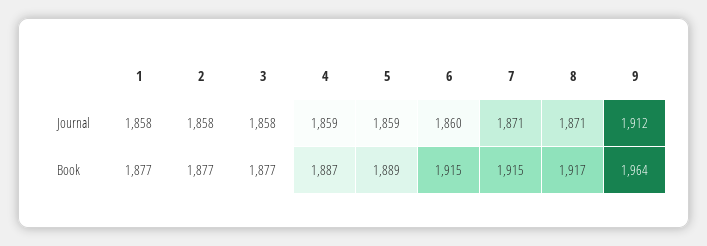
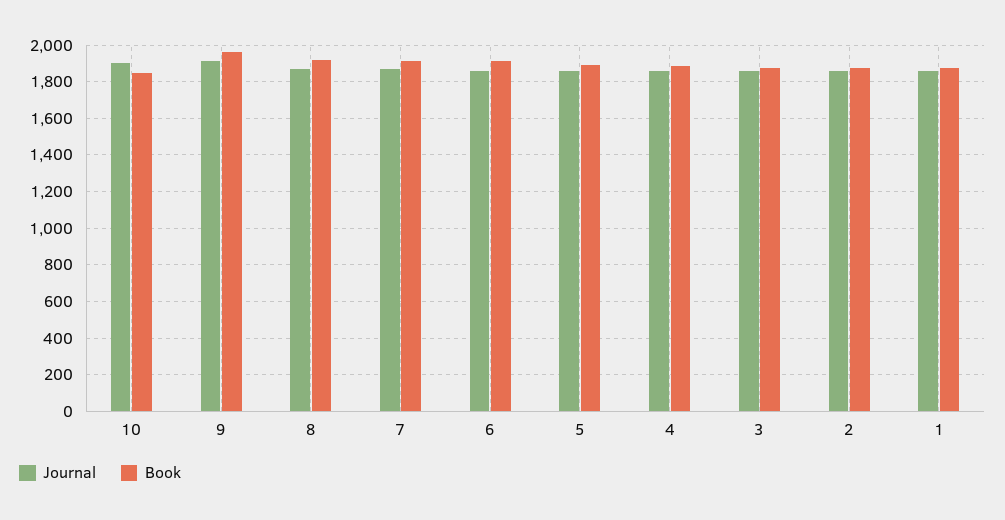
  {
    "Journal": {
      "1": 1858,
      "2": 1858,
      "3": 1858,
      "4": 1859,
      "5": 1859,
      "6": 1860,
      "7": 1871,
      "8": 1871,
-     "9": 1912
+     "9": 1912,
+     "10": 1900
    },
    "Book": {
      "1": 1877,
      "2": 1877,
      "3": 1877,
      "4": 1887,
      "5": 1889,
      "6": 1915,
      "7": 1915,
      "8": 1917,
-     "9": 1964
+     "9": 1964,
+     "10": 1850
    }
  }

